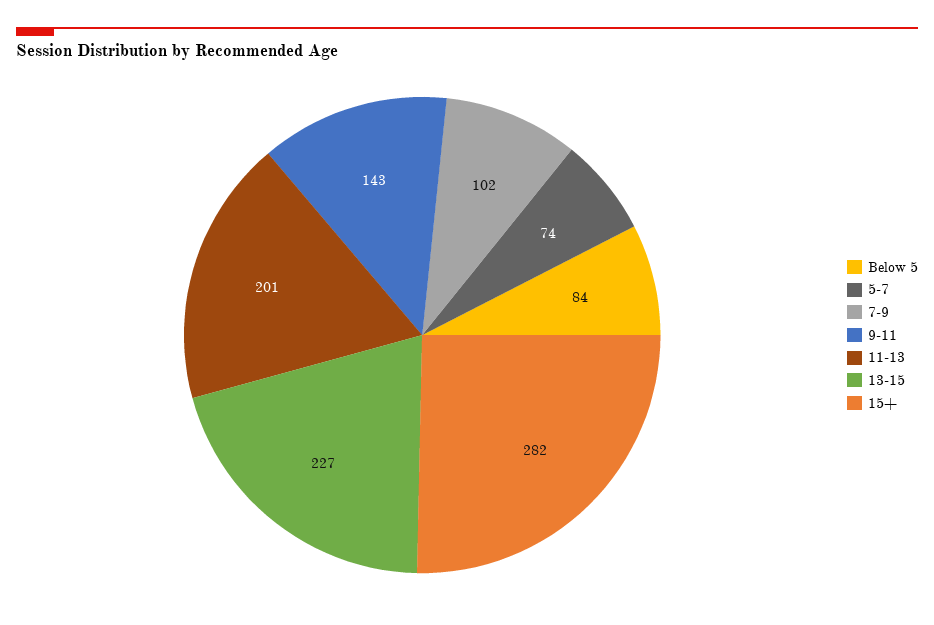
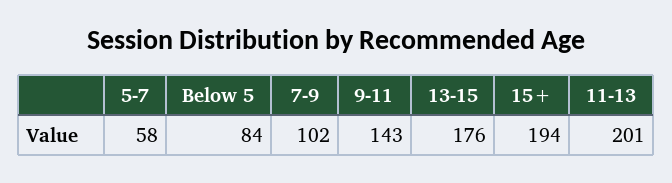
  {
    "Below 5": 84,
-   "5-7": 74,
+   "5-7": 58,
    "7-9": 102,
    "9-11": 143,
    "11-13": 201,
-   "13-15": 227,
+   "13-15": 176,
-   "15+": 282
+   "15+": 194
  }

